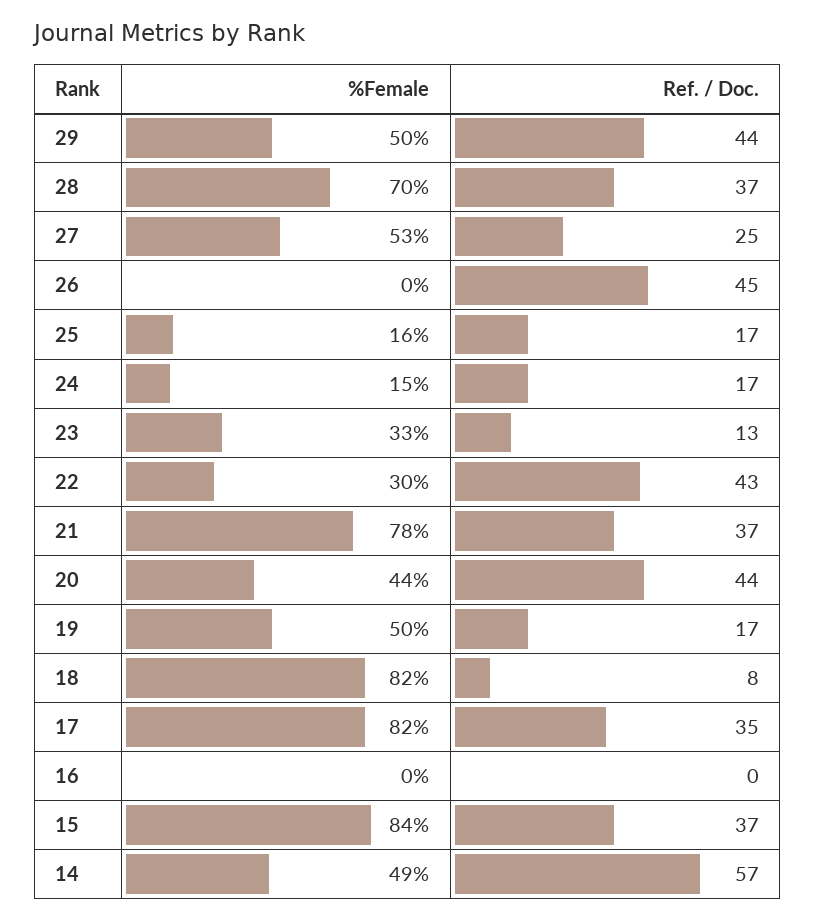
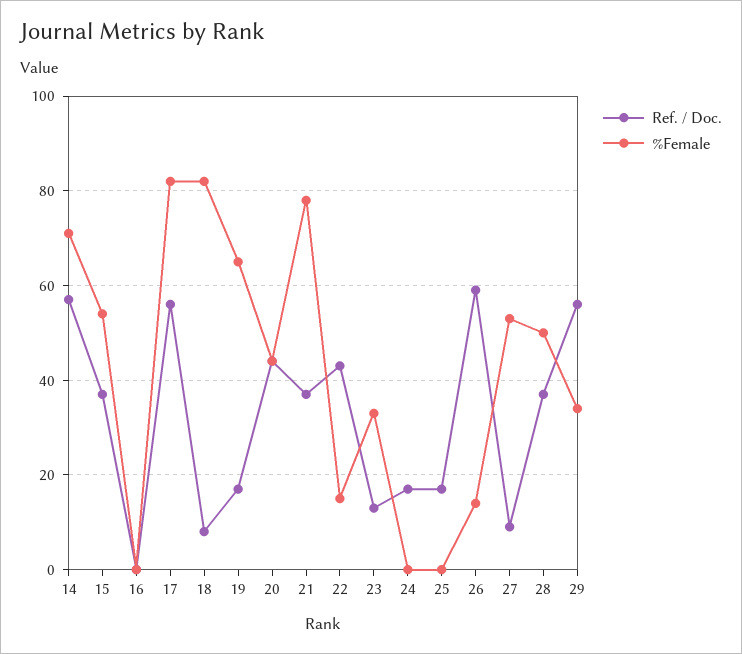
  {
    "%Female": {
-     "29": 50,
+     "29": 35,
-     "28": 70,
+     "28": 50,
      "27": 53,
-     "26": 0,
+     "26": 15,
-     "25": 16,
+     "25": 0,
-     "24": 15,
+     "24": 0,
      "23": 33,
-     "22": 30,
+     "22": 15,
      "21": 78,
      "20": 44,
-     "19": 50,
+     "19": 65,
      "18": 82,
      "17": 82,
      "16": 0,
-     "15": 84,
+     "15": 55,
-     "14": 49
+     "14": 70
    },
    "Ref. / Doc.": {
-     "29": 44,
+     "29": 55,
      "28": 37,
-     "27": 25,
+     "27": 10,
-     "26": 45,
+     "26": 60,
      "25": 17,
      "24": 17,
      "23": 13,
      "22": 43,
      "21": 37,
      "20": 44,
      "19": 17,
      "18": 8,
-     "17": 35,
+     "17": 55,
      "16": 0,
      "15": 37,
      "14": 57
    }
  }

